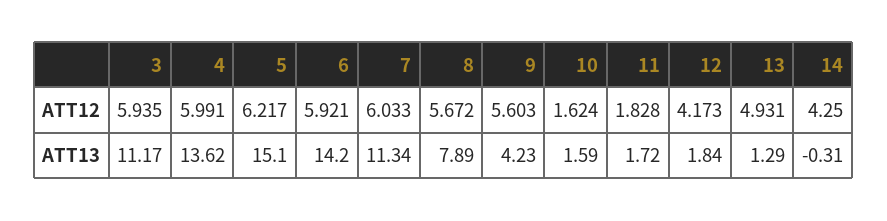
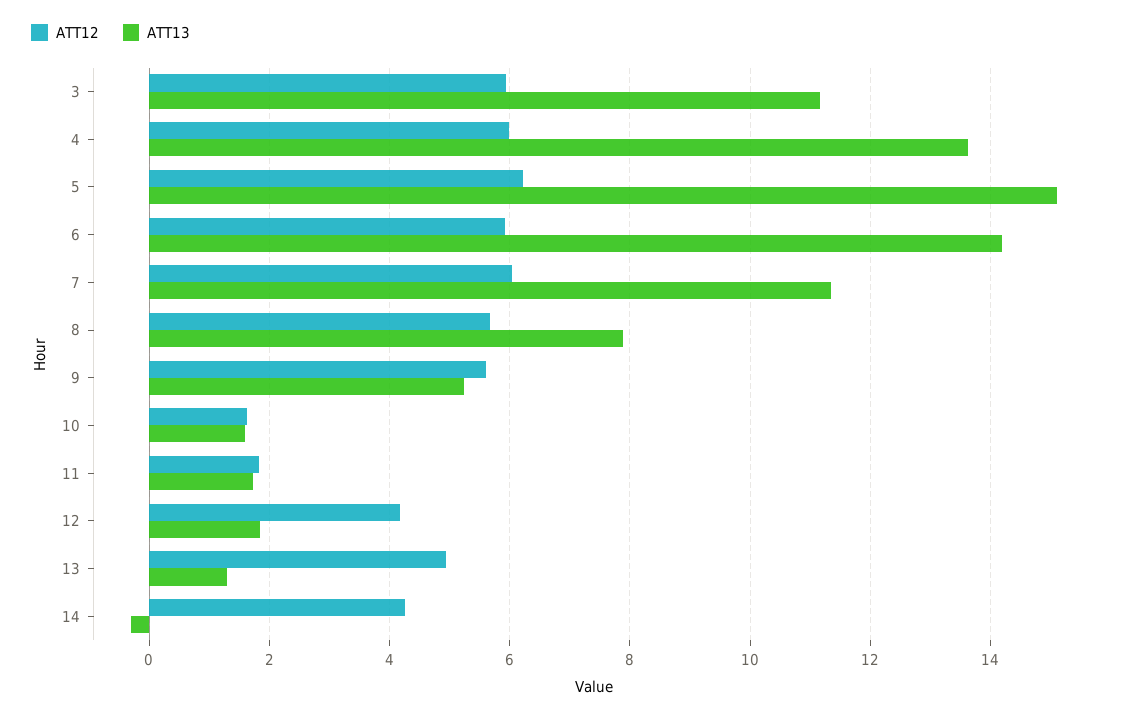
  {
    "ATT12": {
      "3": 5.935,
      "4": 5.991,
      "5": 6.217,
      "6": 5.921,
      "7": 6.033,
      "8": 5.672,
      "9": 5.603,
      "10": 1.624,
      "11": 1.828,
      "12": 4.173,
      "13": 4.931,
      "14": 4.25
    },
    "ATT13": {
      "3": 11.17,
      "4": 13.62,
      "5": 15.1,
      "6": 14.2,
      "7": 11.34,
      "8": 7.89,
-     "9": 4.23,
+     "9": 5.2,
      "10": 1.59,
      "11": 1.72,
      "12": 1.84,
      "13": 1.29,
      "14": -0.31
    }
  }

